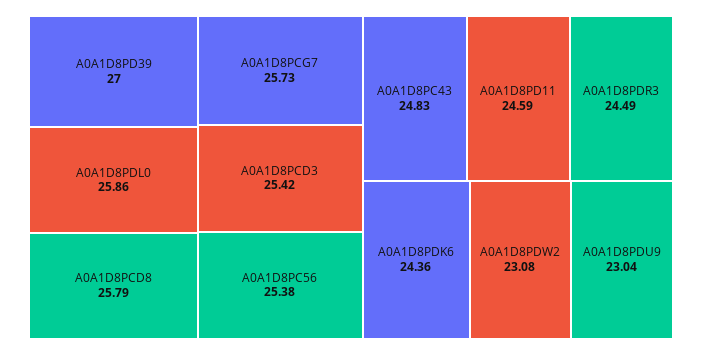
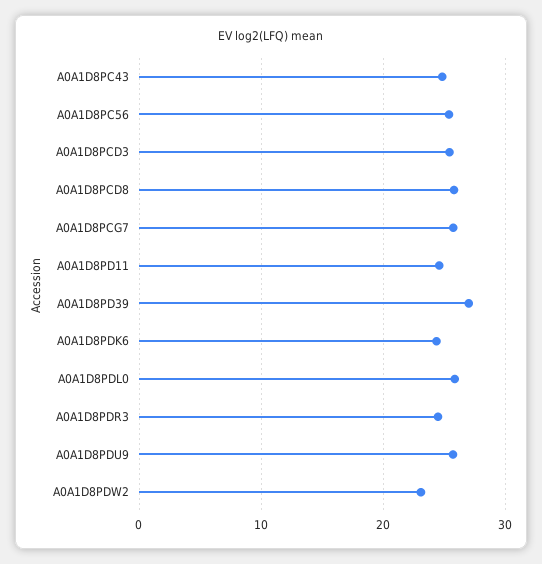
  {
    "A0A1D8PD39": 27,
    "A0A1D8PDL0": 25.86,
    "A0A1D8PCD8": 25.79,
    "A0A1D8PCG7": 25.73,
    "A0A1D8PCD3": 25.42,
    "A0A1D8PC56": 25.38,
    "A0A1D8PC43": 24.83,
    "A0A1D8PD11": 24.59,
    "A0A1D8PDR3": 24.49,
    "A0A1D8PDK6": 24.36,
    "A0A1D8PDW2": 23.08,
-   "A0A1D8PDU9": 23.04
+   "A0A1D8PDU9": 26
  }

